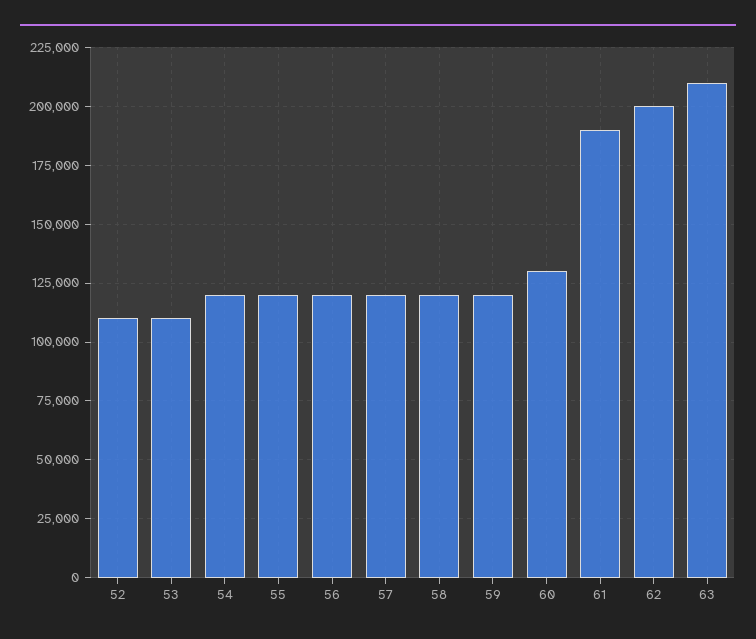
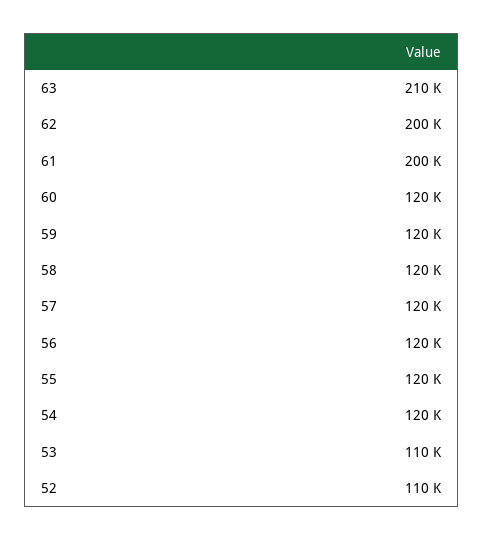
  {
    "52": 110000,
    "53": 110000,
    "54": 120000,
    "55": 120000,
    "56": 120000,
    "57": 120000,
    "58": 120000,
    "59": 120000,
-   "60": 130000,
+   "60": 120000,
-   "61": 190000,
+   "61": 200000,
    "62": 200000,
    "63": 210000
  }

